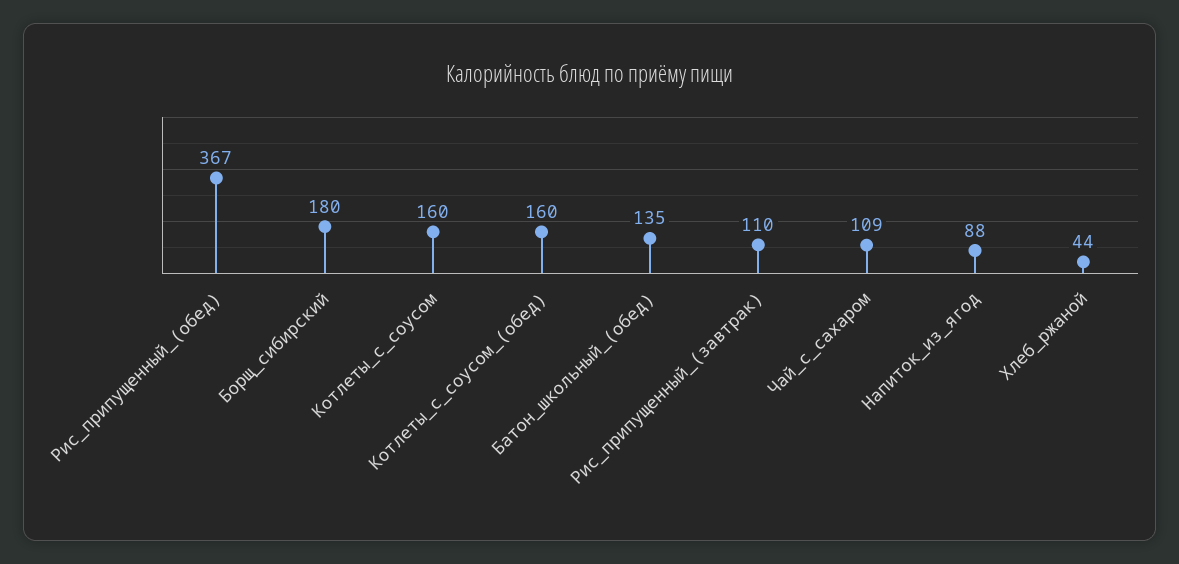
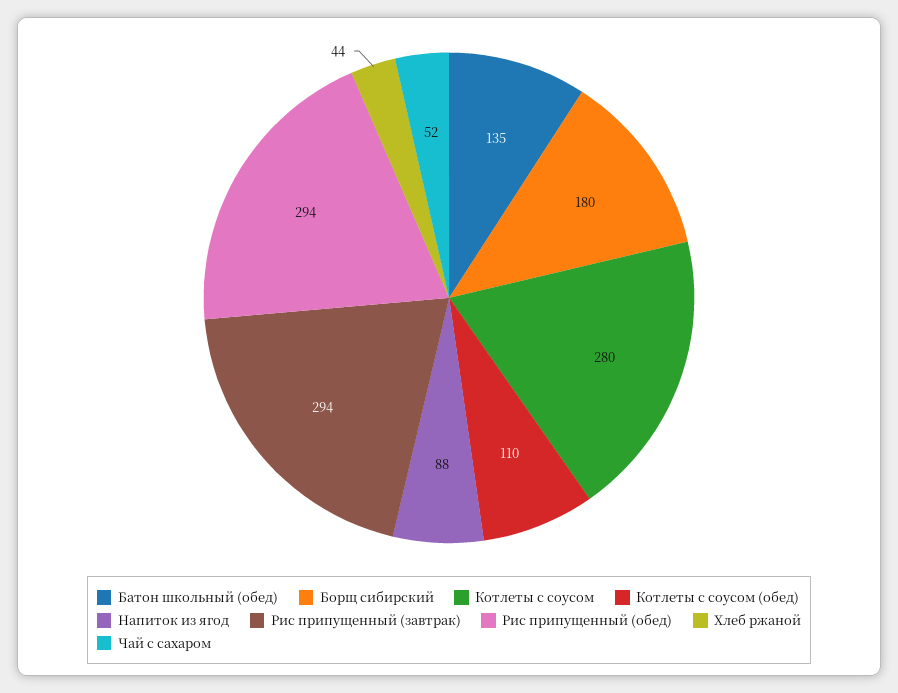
  {
-   "Рис_припущенный_(обед)": 367,
+   "Рис_припущенный_(обед)": 294,
    "Борщ_сибирский": 180,
-   "Котлеты_с_соусом": 160,
+   "Котлеты_с_соусом": 280,
-   "Котлеты_с_соусом_(обед)": 160,
+   "Котлеты_с_соусом_(обед)": 110,
    "Батон_школьный_(обед)": 135,
-   "Рис_припущенный_(завтрак)": 110,
+   "Рис_припущенный_(завтрак)": 294,
-   "Чай_с_сахаром": 109,
+   "Чай_с_сахаром": 52,
    "Напиток_из_ягод": 88,
    "Хлеб_ржаной": 44
  }

